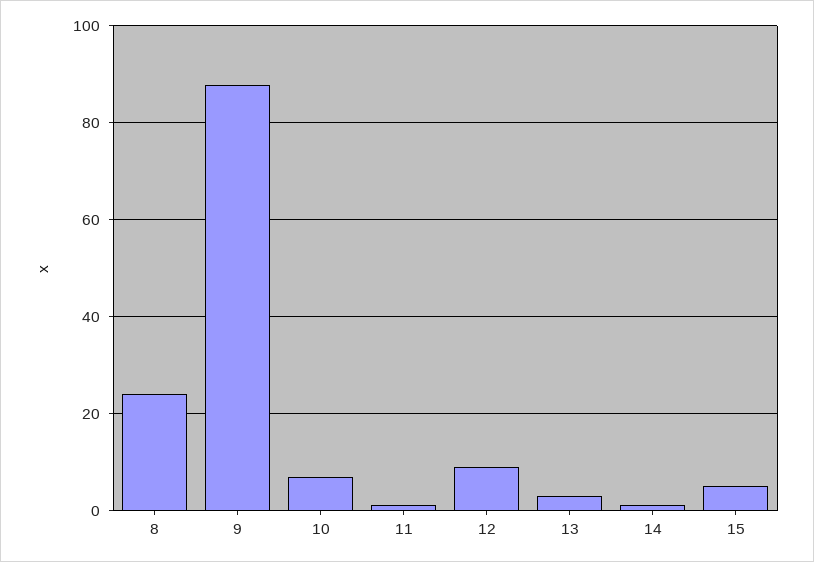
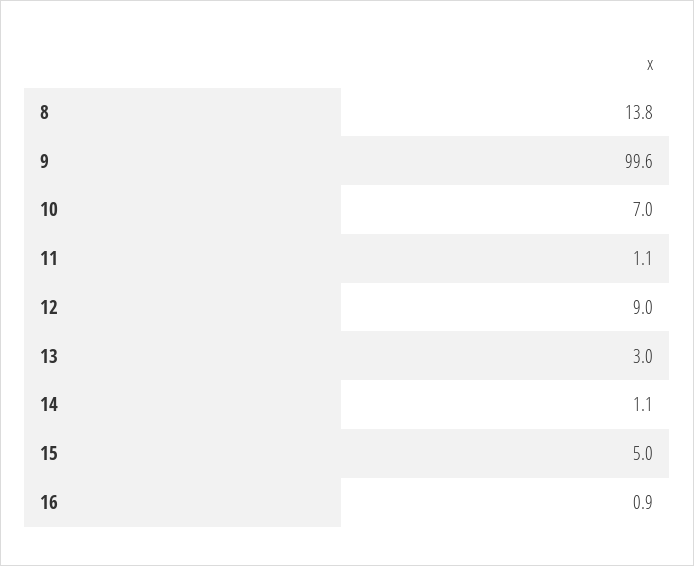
  {
-   "8": 24,
+   "8": 13.8,
-   "9": 88,
+   "9": 99.6,
    "10": 7,
    "11": 1.1,
    "12": 9,
    "13": 3,
    "14": 1.1,
-   "15": 5
+   "15": 5,
+   "16": 0.9
  }

